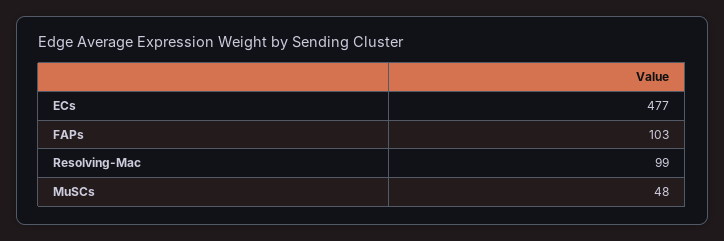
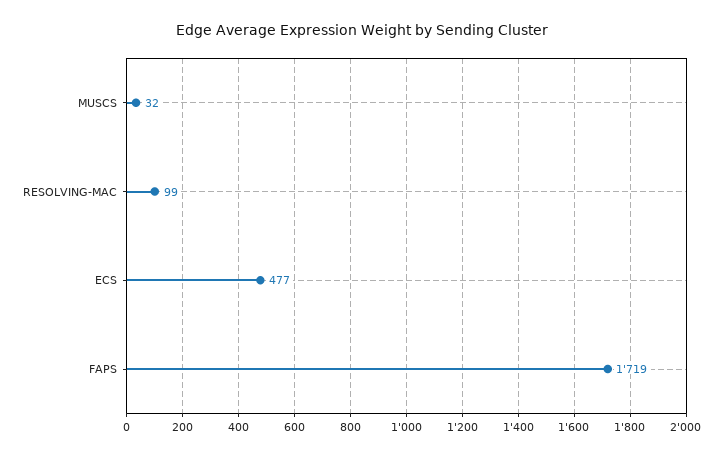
  {
    "ECs": 477,
-   "FAPs": 103,
+   "FAPs": 1719,
    "Resolving-Mac": 99,
-   "MuSCs": 48
+   "MuSCs": 32
  }

